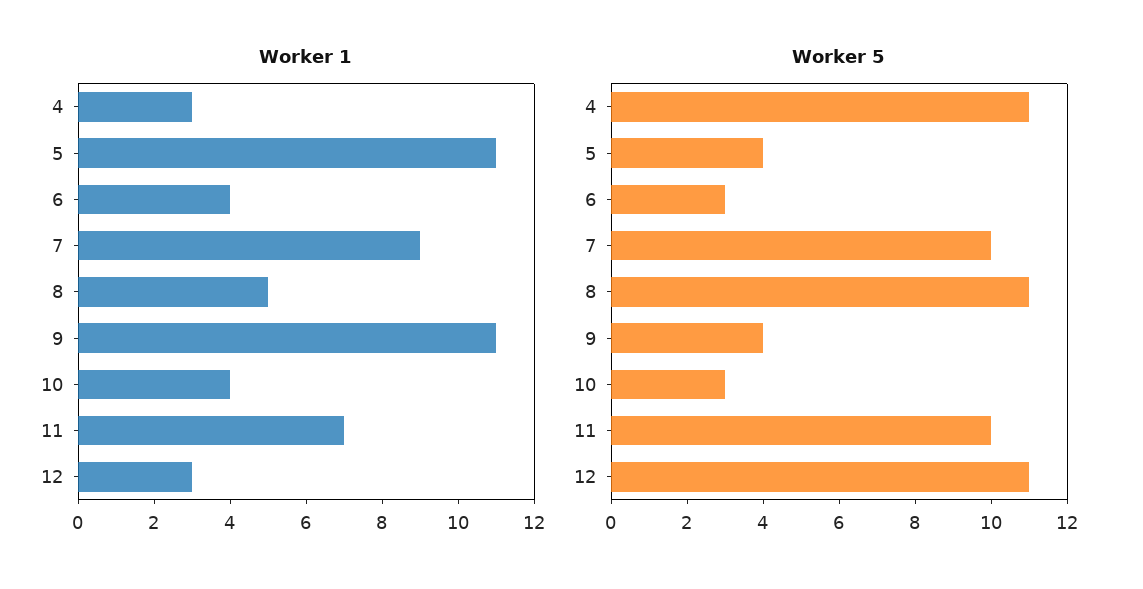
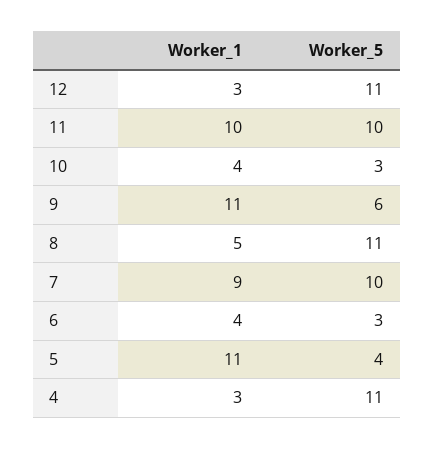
  {
    "Worker 1": {
      "4": 3,
      "5": 11,
      "6": 4,
      "7": 9,
      "8": 5,
      "9": 11,
      "10": 4,
-     "11": 7,
+     "11": 10,
      "12": 3
    },
    "Worker 5": {
      "4": 11,
      "5": 4,
      "6": 3,
      "7": 10,
      "8": 11,
-     "9": 4,
+     "9": 6,
      "10": 3,
      "11": 10,
      "12": 11
    }
  }

